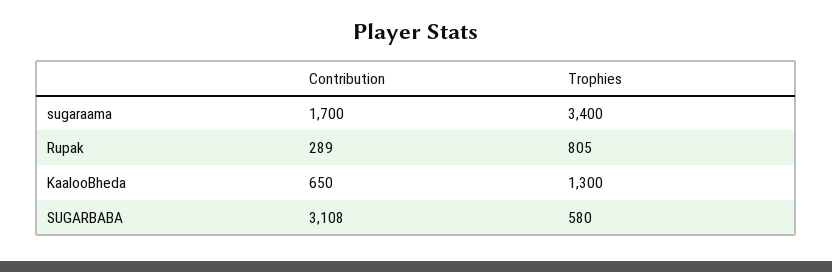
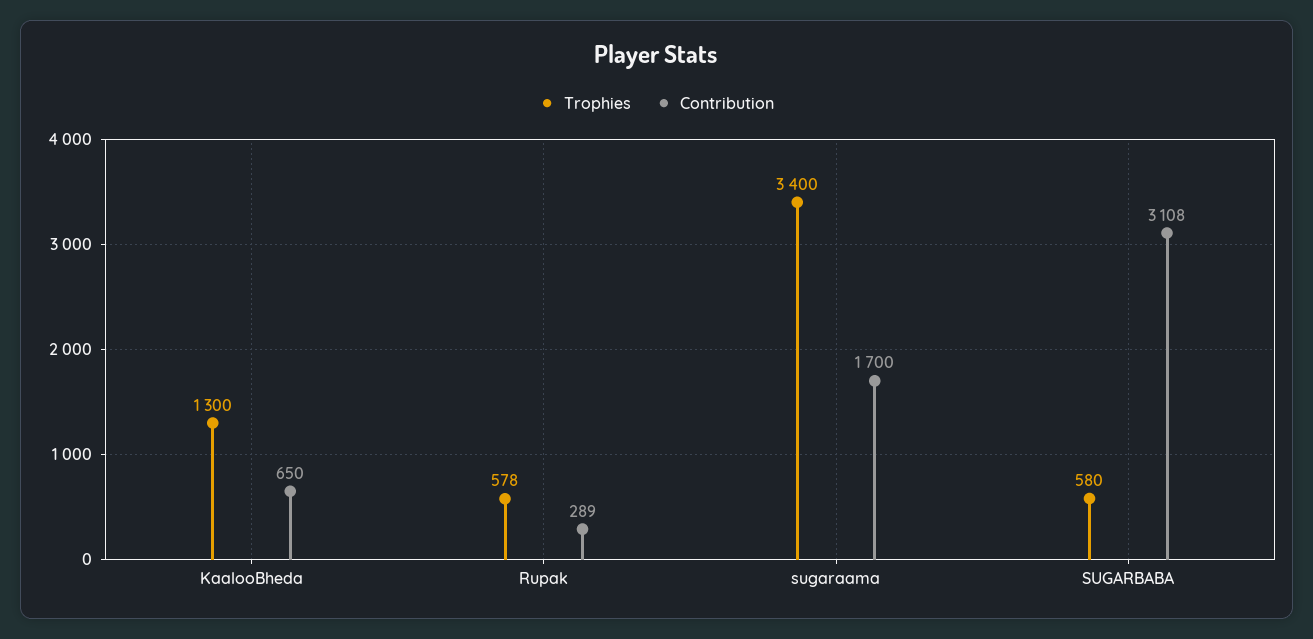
  {
    "Contribution": {
      "sugaraama": 1700,
      "Rupak": 289,
      "KaalooBheda": 650,
      "SUGARBABA": 3108
    },
    "Trophies": {
      "sugaraama": 3400,
-     "Rupak": 805,
+     "Rupak": 578,
      "KaalooBheda": 1300,
      "SUGARBABA": 580
    }
  }

